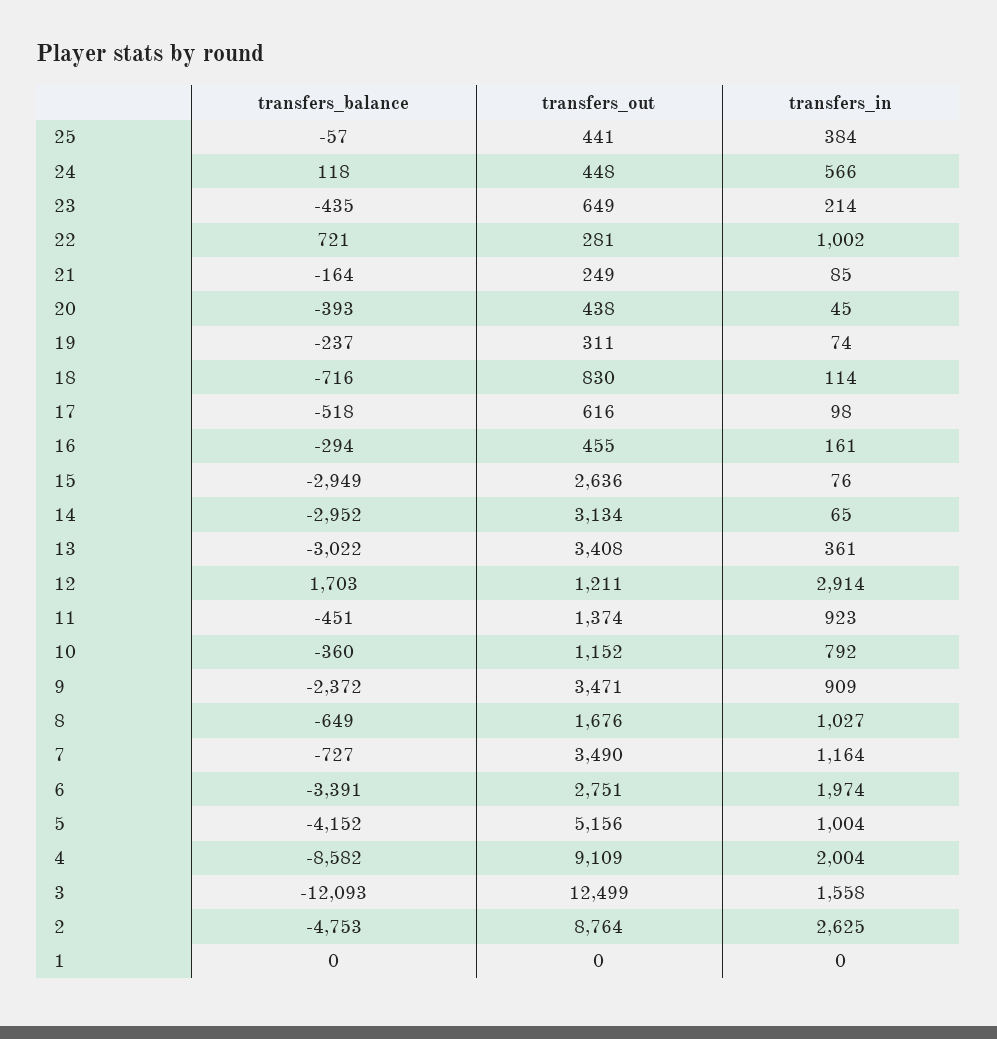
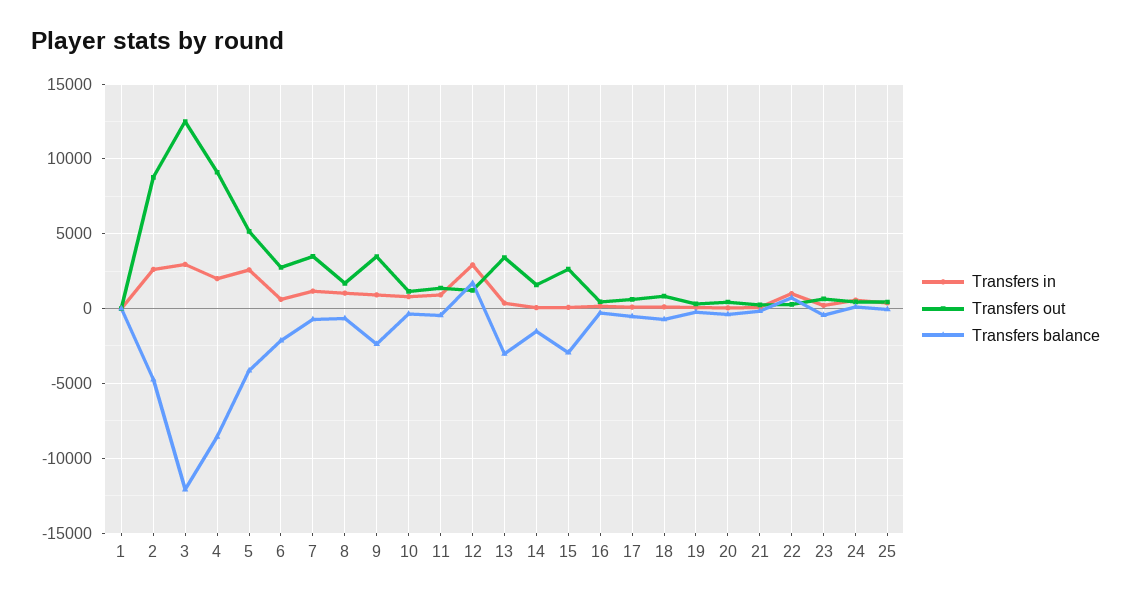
  {
    "transfers_balance": {
      "25": -57,
      "24": 118,
      "23": -435,
      "22": 721,
      "21": -164,
      "20": -393,
      "19": -237,
      "18": -716,
      "17": -518,
      "16": -294,
      "15": -2949,
-     "14": -2952,
+     "14": -1500,
      "13": -3022,
      "12": 1703,
      "11": -451,
      "10": -360,
      "9": -2372,
      "8": -649,
      "7": -727,
-     "6": -3391,
+     "6": -2000,
      "5": -4152,
      "4": -8582,
      "3": -12093,
      "2": -4753,
      "1": 0
    },
    "transfers_out": {
      "25": 441,
      "24": 448,
      "23": 649,
      "22": 281,
      "21": 249,
      "20": 438,
      "19": 311,
      "18": 830,
      "17": 616,
      "16": 455,
      "15": 2636,
-     "14": 3134,
+     "14": 1500,
      "13": 3408,
      "12": 1211,
      "11": 1374,
      "10": 1152,
      "9": 3471,
      "8": 1676,
      "7": 3490,
      "6": 2751,
      "5": 5156,
      "4": 9109,
      "3": 12499,
      "2": 8764,
      "1": 0
    },
    "transfers_in": {
      "25": 384,
      "24": 566,
      "23": 214,
      "22": 1002,
      "21": 85,
      "20": 45,
      "19": 74,
      "18": 114,
      "17": 98,
      "16": 161,
      "15": 76,
      "14": 65,
      "13": 361,
      "12": 2914,
      "11": 923,
      "10": 792,
      "9": 909,
      "8": 1027,
      "7": 1164,
-     "6": 1974,
+     "6": 500,
-     "5": 1004,
+     "5": 2500,
      "4": 2004,
-     "3": 1558,
+     "3": 3000,
      "2": 2625,
      "1": 0
    }
  }

